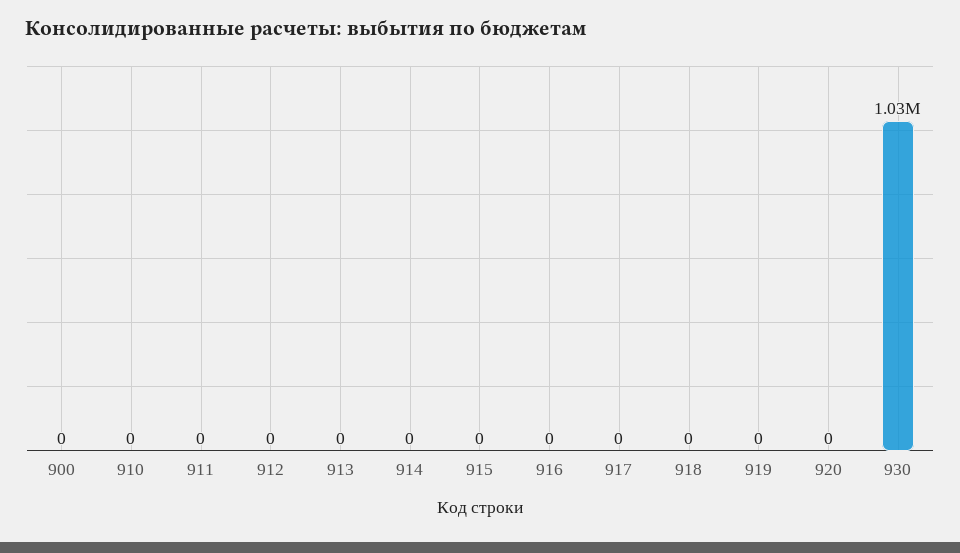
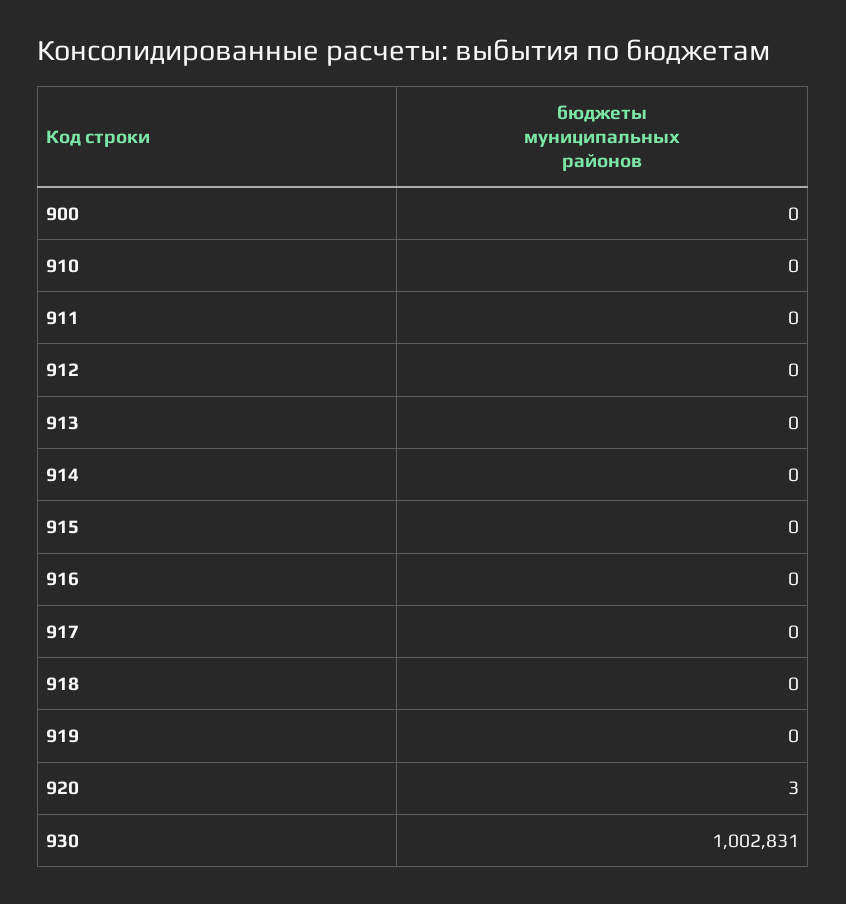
  {
    "900": 0,
    "910": 0,
    "911": 0,
    "912": 0,
    "913": 0,
    "914": 0,
    "915": 0,
    "916": 0,
    "917": 0,
    "918": 0,
    "919": 0,
-   "920": 0,
+   "920": 3,
-   "930": 1030000
+   "930": 1002831
  }

